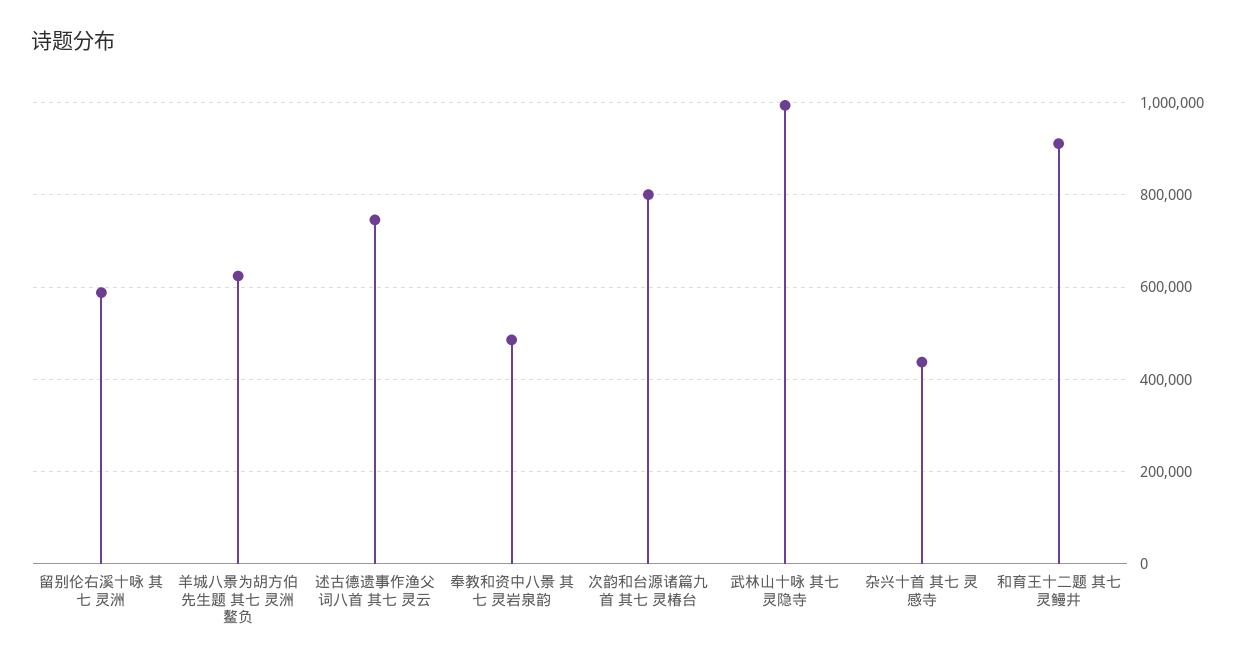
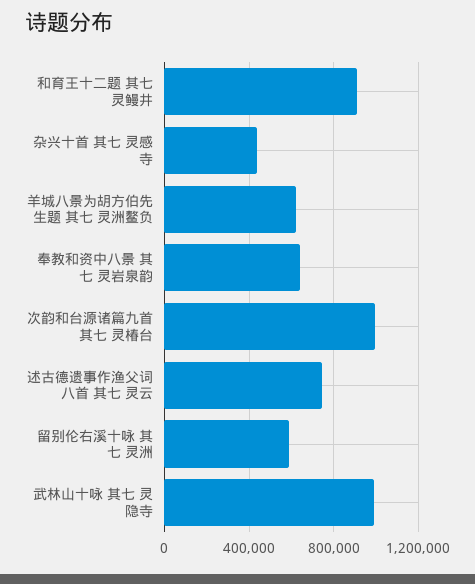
  {
    "留别伦右溪十咏 其七 灵洲": 580000,
    "羊城八景为胡方伯先生题 其七 灵洲鳌负": 620000,
    "述古德遗事作渔父词八首 其七 灵云": 740000,
-   "奉教和资中八景 其七 灵岩泉韵": 480000,
+   "奉教和资中八景 其七 灵岩泉韵": 650000,
-   "次韵和台源诸篇九首 其七 灵椿台": 800000,
+   "次韵和台源诸篇九首 其七 灵椿台": 1000000,
    "武林山十咏 其七 灵隐寺": 1000000,
    "杂兴十首 其七 灵感寺": 440000,
    "和育王十二题 其七 灵鳗井": 920000
  }

